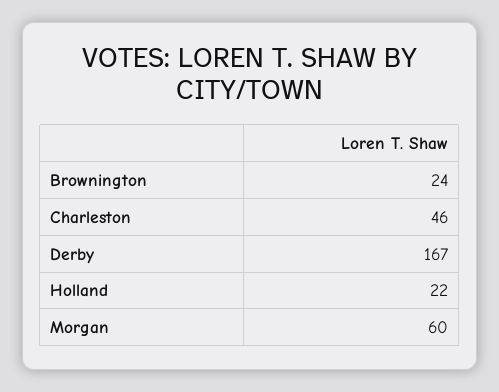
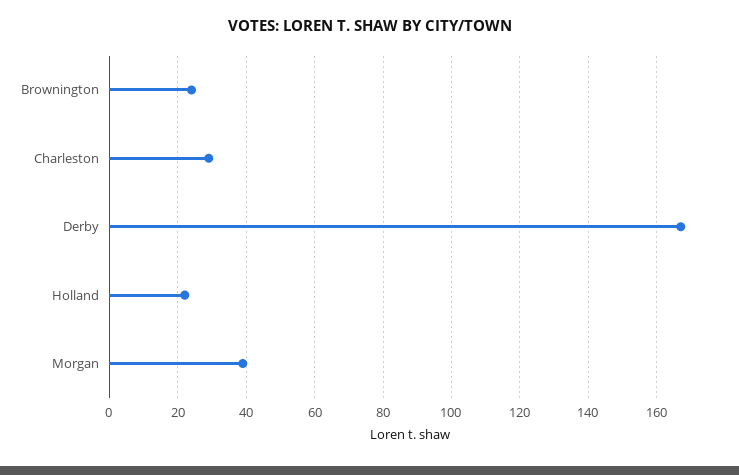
  {
    "Brownington": 24,
-   "Charleston": 46,
+   "Charleston": 30,
    "Derby": 167,
    "Holland": 22,
-   "Morgan": 60
+   "Morgan": 40
  }

